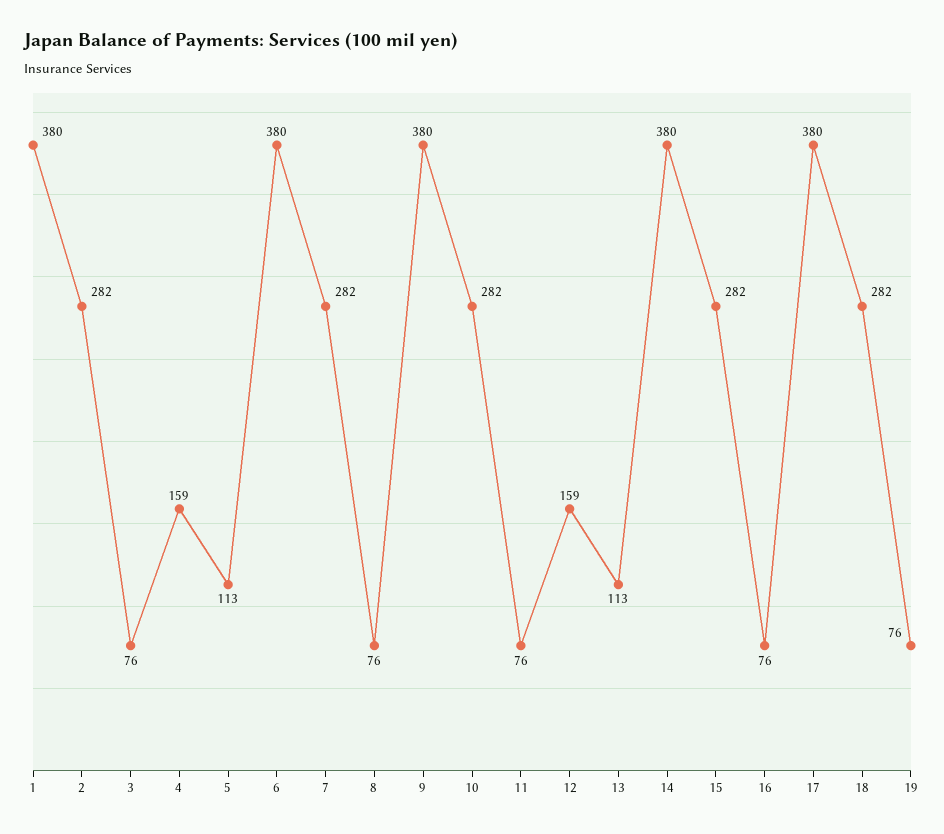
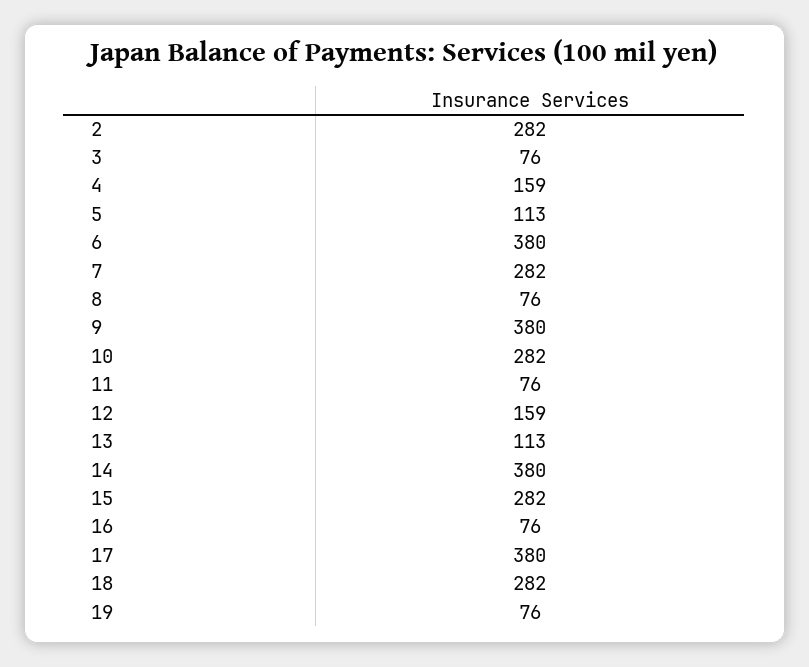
  {
-   "1": 380,
    "2": 282,
    "3": 76,
    "4": 159,
    "5": 113,
    "6": 380,
    "7": 282,
    "8": 76,
    "9": 380,
    "10": 282,
    "11": 76,
    "12": 159,
    "13": 113,
    "14": 380,
    "15": 282,
    "16": 76,
    "17": 380,
    "18": 282,
    "19": 76
  }

